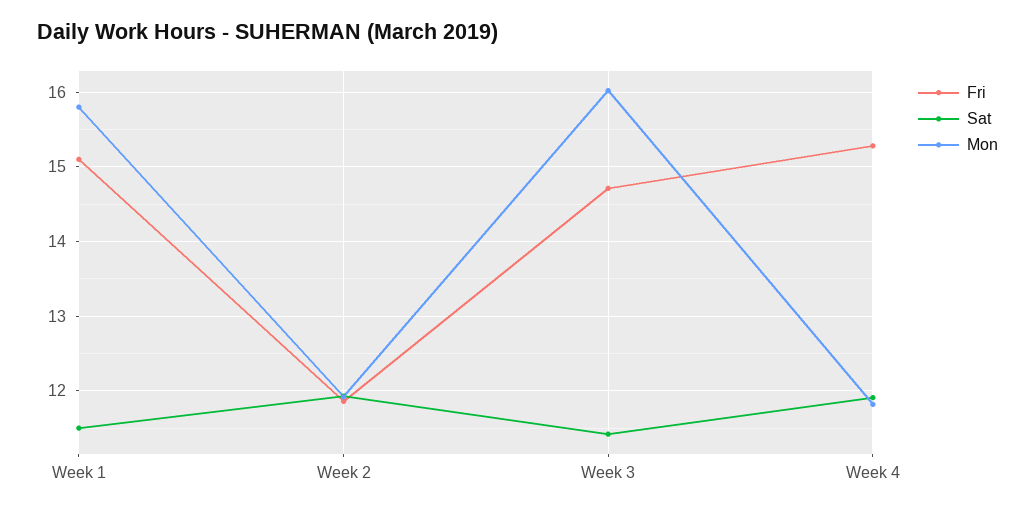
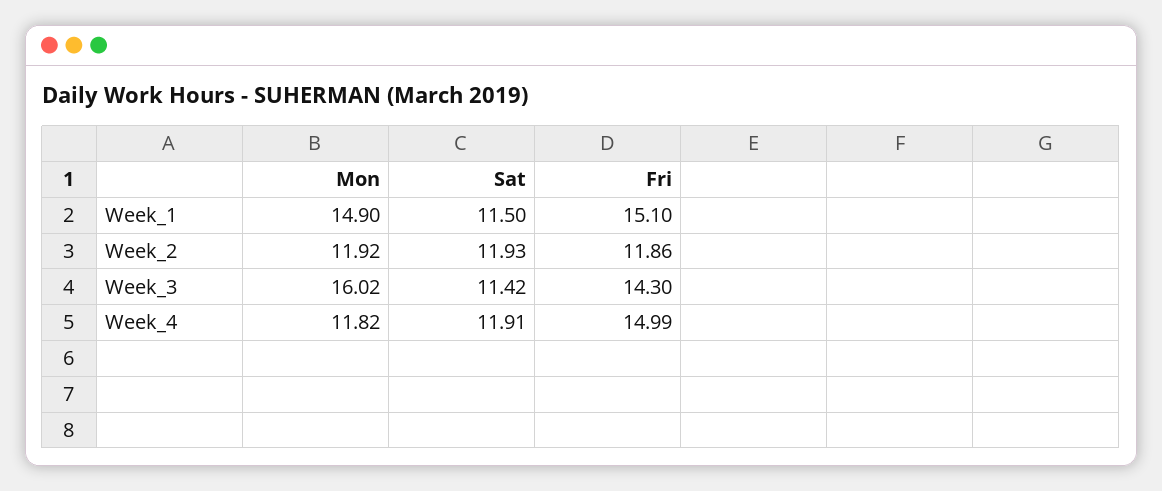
  {
    "Fri": {
      "Week 1": 15.1,
      "Week 2": 11.86,
-     "Week 3": 14.7,
+     "Week 3": 14.3,
-     "Week 4": 15.3
+     "Week 4": 14.99
    },
    "Sat": {
      "Week 1": 11.5,
      "Week 2": 11.93,
      "Week 3": 11.42,
      "Week 4": 11.91
    },
    "Mon": {
-     "Week 1": 15.8,
+     "Week 1": 14.9,
      "Week 2": 11.92,
      "Week 3": 16.02,
      "Week 4": 11.82
    }
  }

